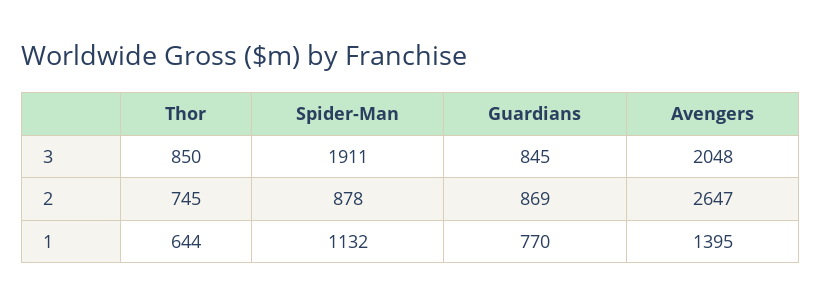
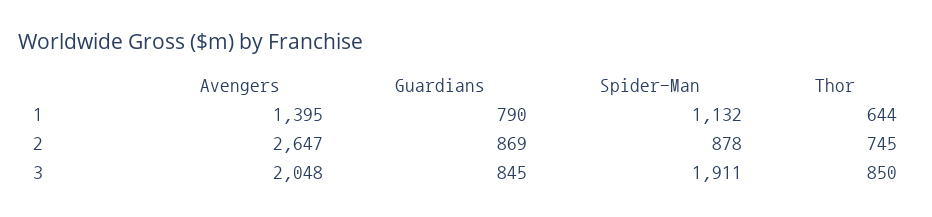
  {
    "Thor": {
      "3": 850,
      "2": 745,
      "1": 644
    },
    "Spider-Man": {
      "3": 1911,
      "2": 878,
      "1": 1132
    },
    "Guardians": {
      "3": 845,
      "2": 869,
-     "1": 770
+     "1": 790
    },
    "Avengers": {
      "3": 2048,
      "2": 2647,
      "1": 1395
    }
  }

